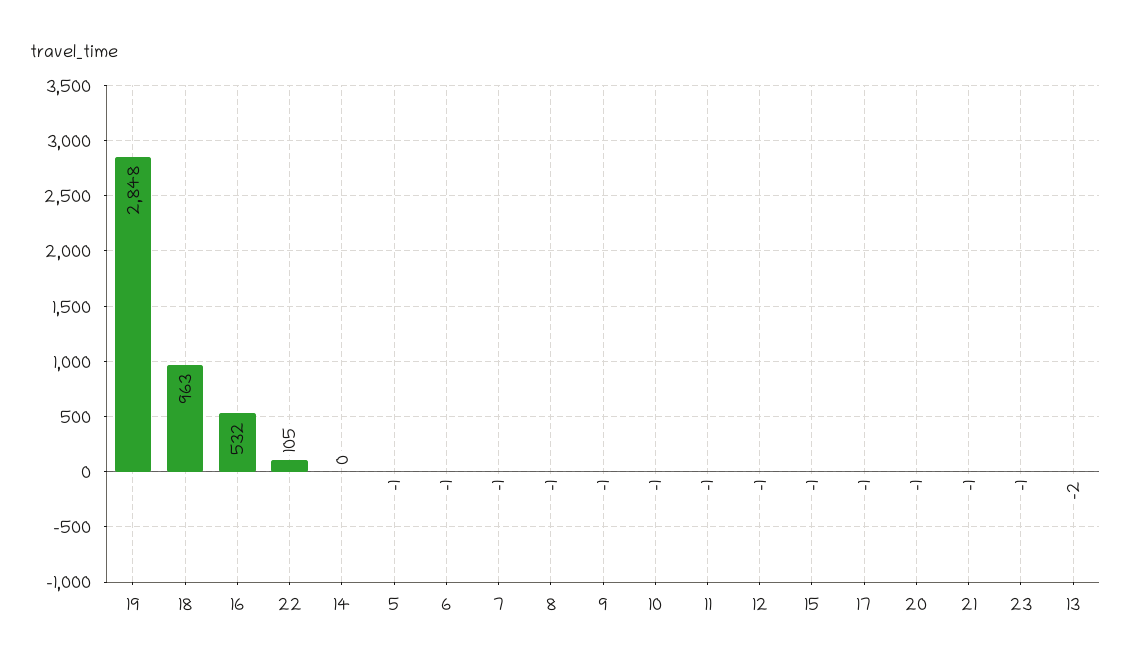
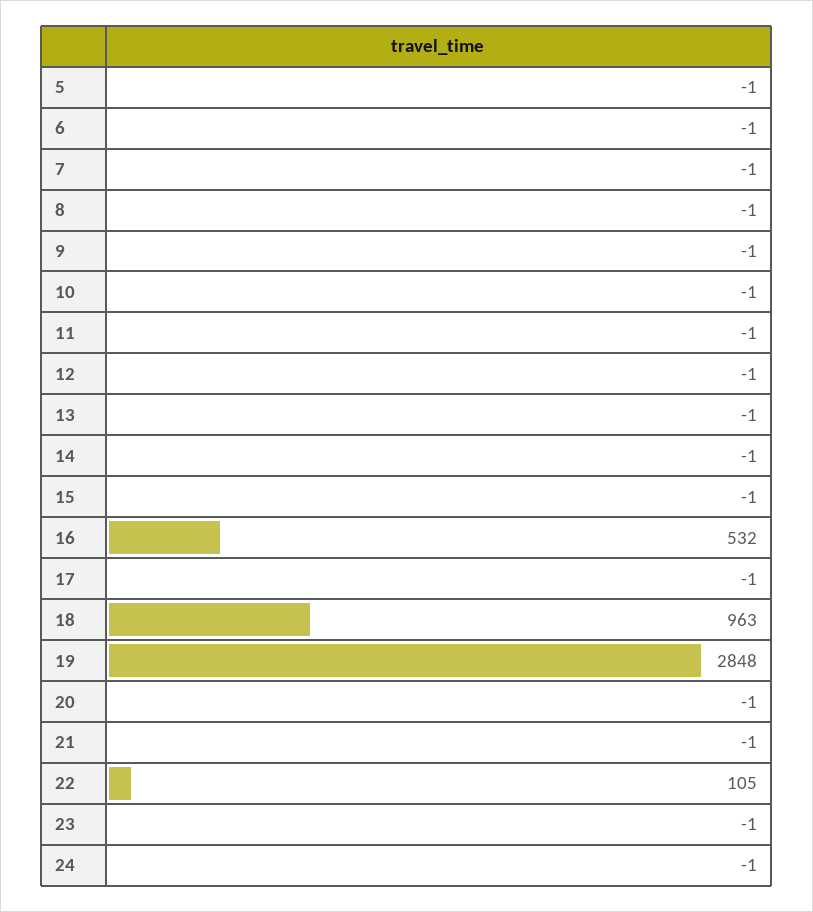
  {
    "19": 2848,
    "18": 963,
    "16": 532,
    "22": 105,
-   "14": 0,
+   "14": -1,
    "5": -1,
    "6": -1,
    "7": -1,
    "8": -1,
    "9": -1,
    "10": -1,
    "11": -1,
    "12": -1,
    "15": -1,
    "17": -1,
    "20": -1,
    "21": -1,
    "23": -1,
-   "13": -2
+   "13": -1,
+   "24": -1
  }

